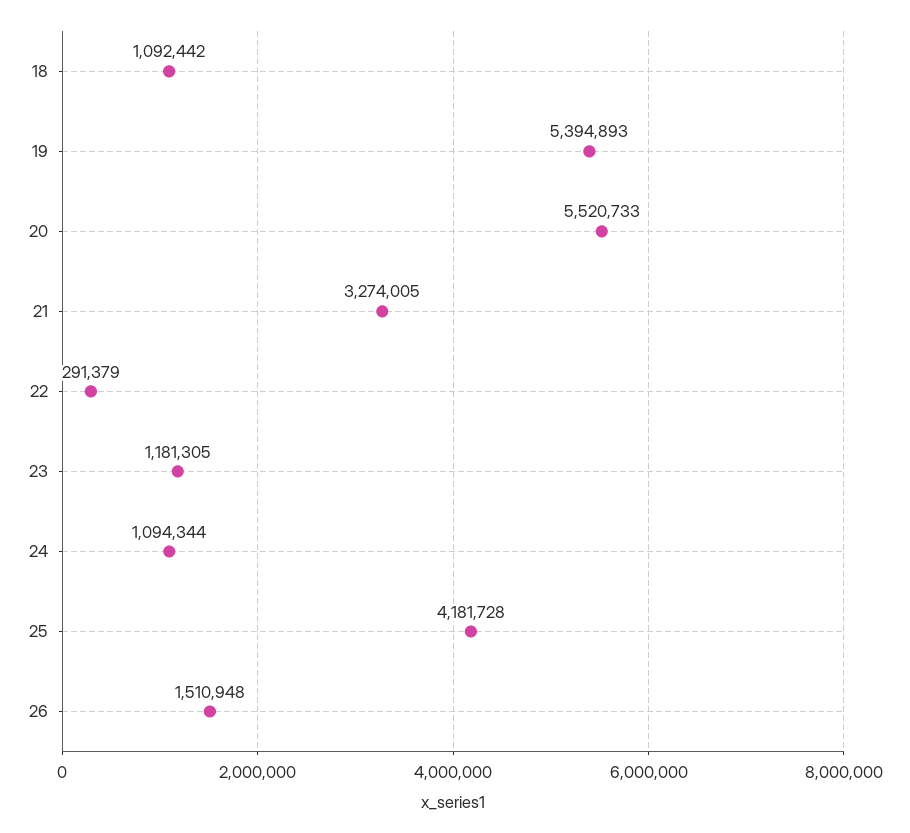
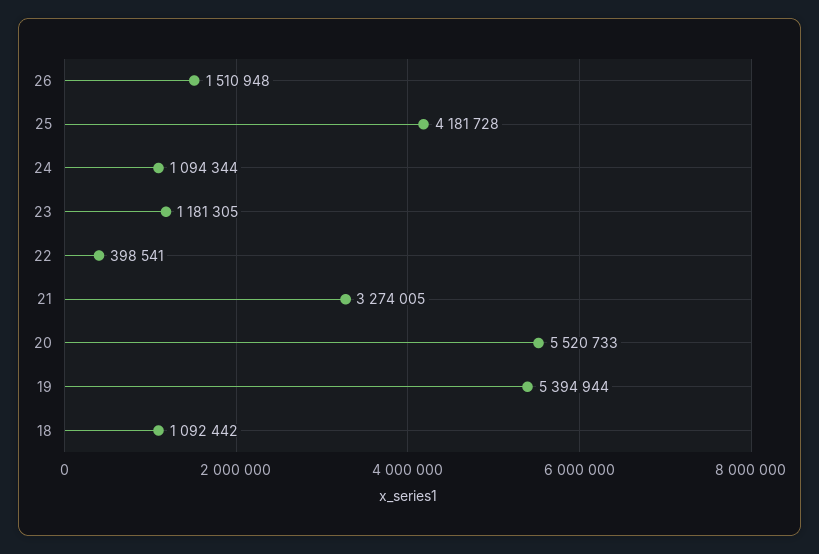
  {
    "18": 1092442,
-   "19": 5394893,
+   "19": 5394944,
    "20": 5520733,
    "21": 3274005,
-   "22": 291379,
+   "22": 398541,
    "23": 1181305,
    "24": 1094344,
    "25": 4181728,
    "26": 1510948
  }

